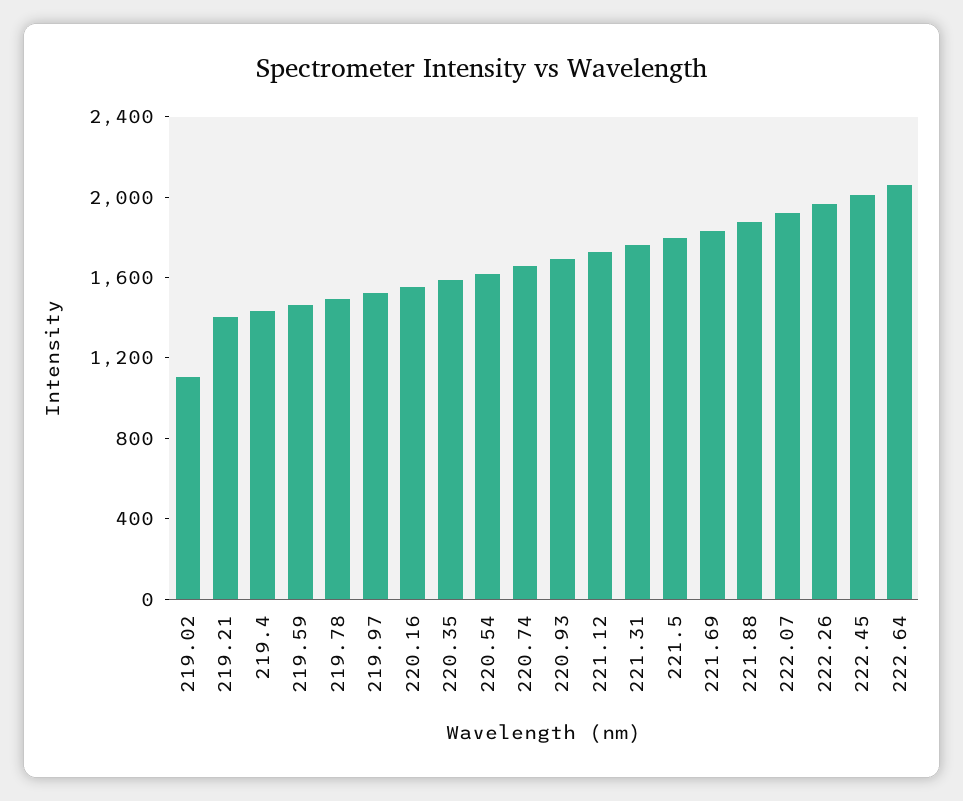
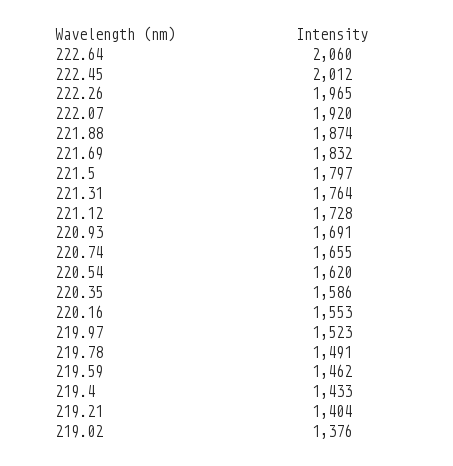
  {
-   "219.02": 1100,
+   "219.02": 1376,
    "219.21": 1404,
    "219.4": 1433,
    "219.59": 1462,
    "219.78": 1491,
    "219.97": 1523,
    "220.16": 1553,
    "220.35": 1586,
    "220.54": 1620,
    "220.74": 1655,
    "220.93": 1691,
    "221.12": 1728,
    "221.31": 1764,
    "221.5": 1797,
    "221.69": 1832,
    "221.88": 1874,
    "222.07": 1920,
    "222.26": 1965,
    "222.45": 2012,
    "222.64": 2060
  }

